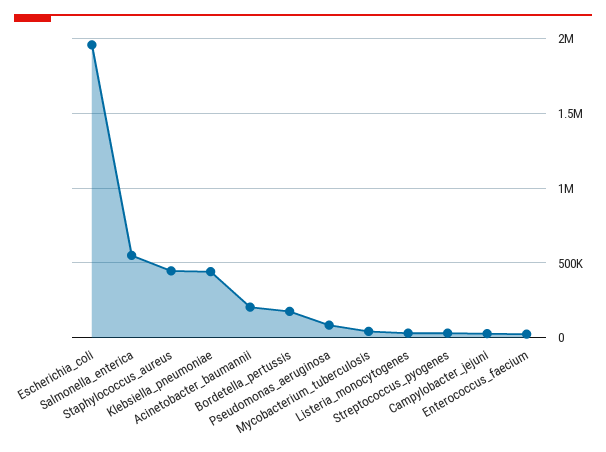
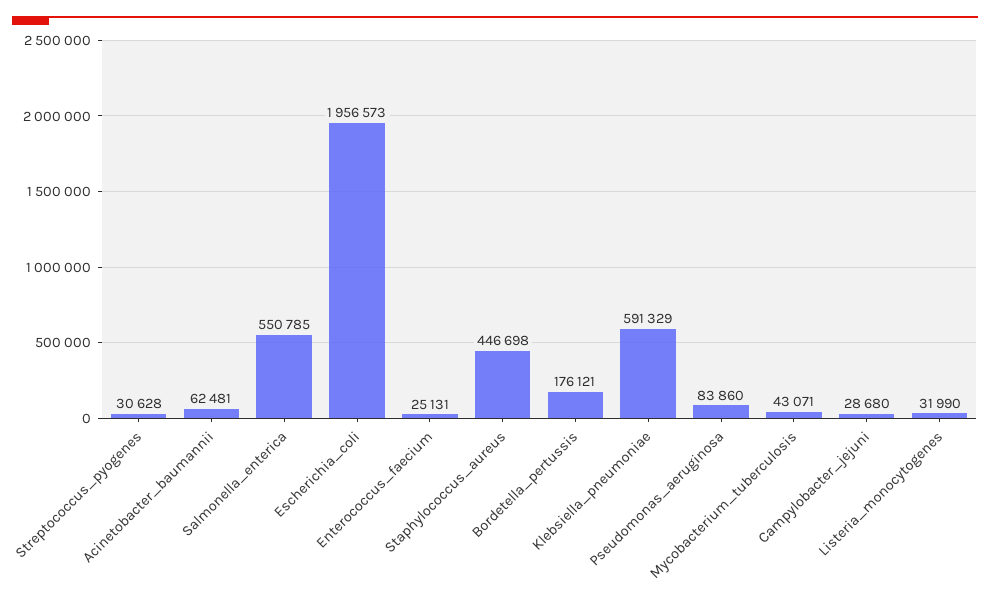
  {
    "Escherichia_coli": 1956573,
    "Salmonella_enterica": 550785,
    "Staphylococcus_aureus": 446698,
-   "Klebsiella_pneumoniae": 450000,
+   "Klebsiella_pneumoniae": 591329,
-   "Acinetobacter_baumannii": 200000,
+   "Acinetobacter_baumannii": 62481,
    "Bordetella_pertussis": 176121,
    "Pseudomonas_aeruginosa": 83860,
    "Mycobacterium_tuberculosis": 43071,
    "Listeria_monocytogenes": 31990,
    "Streptococcus_pyogenes": 30628,
    "Campylobacter_jejuni": 28680,
    "Enterococcus_faecium": 25131
  }

